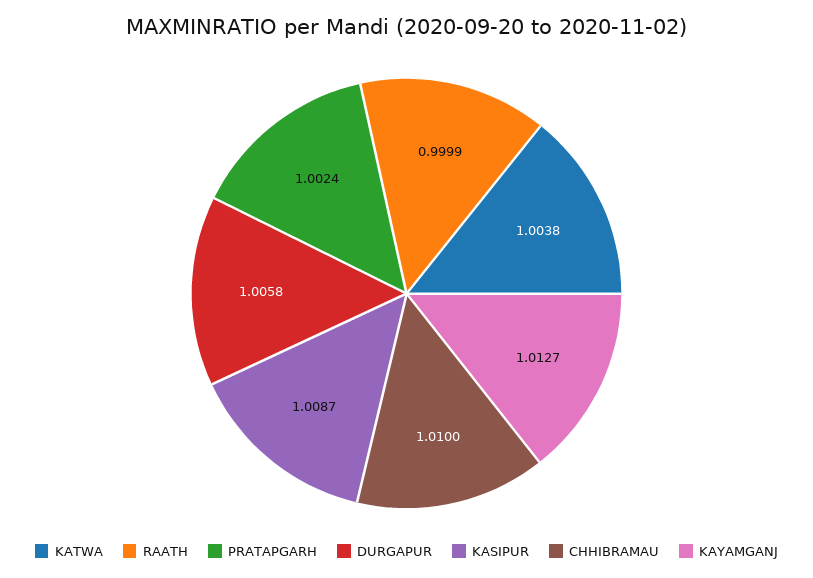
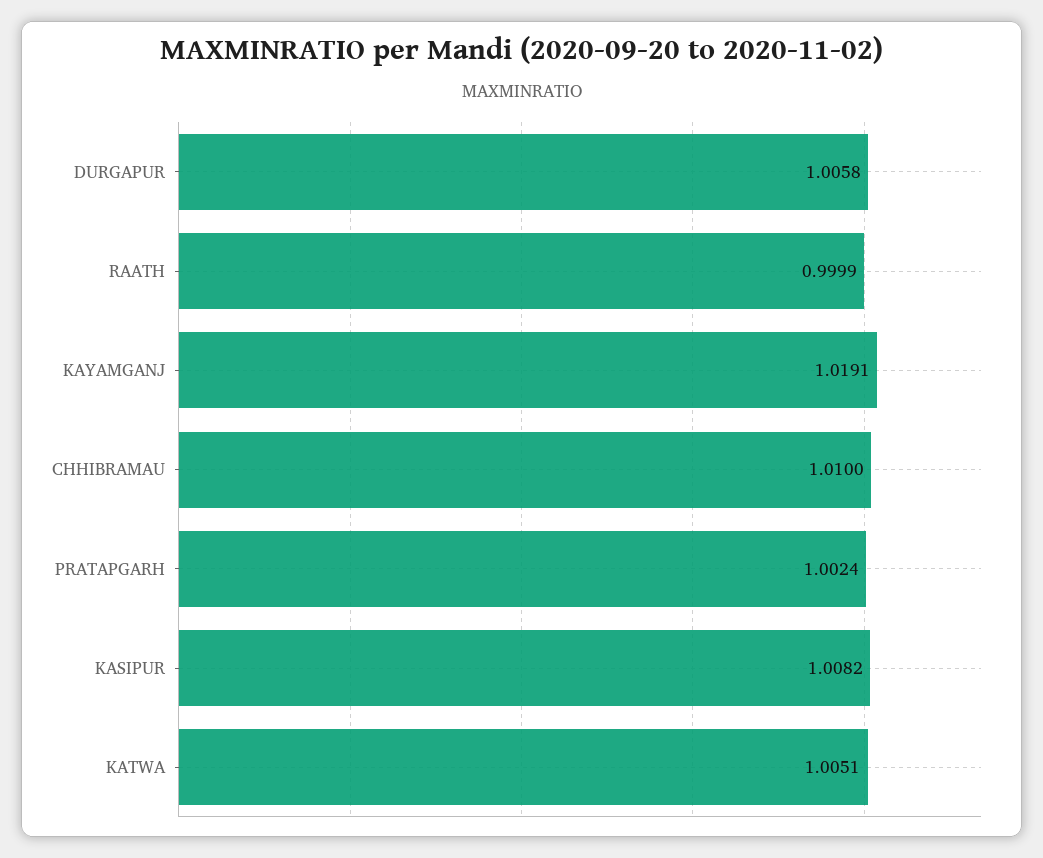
  {
-   "KATWA": 1.0038,
+   "KATWA": 1.0051,
    "RAATH": 0.9999,
    "PRATAPGARH": 1.0024,
    "DURGAPUR": 1.0058,
-   "KASIPUR": 1.0087,
+   "KASIPUR": 1.0082,
    "CHHIBRAMAU": 1.01,
-   "KAYAMGANJ": 1.0127
+   "KAYAMGANJ": 1.0191
  }

